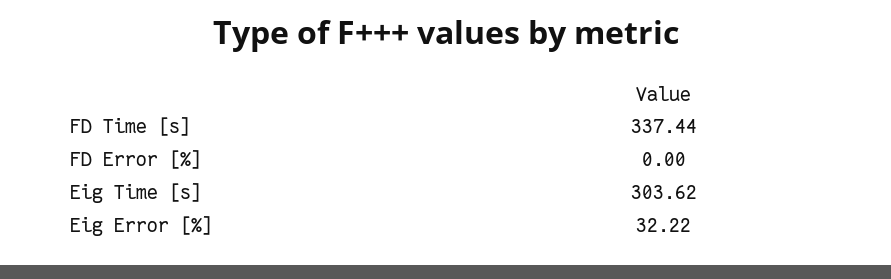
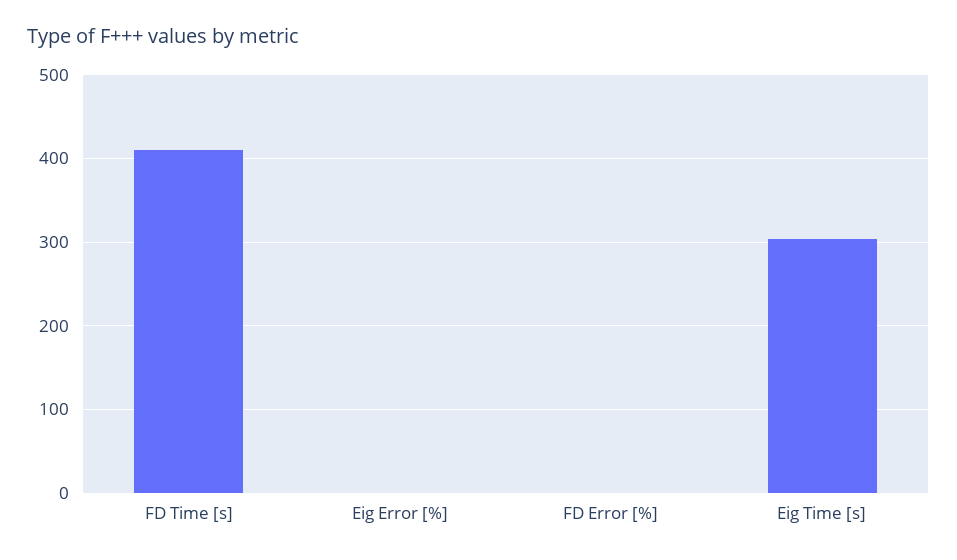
  {
-   "FD Time [s]": 337.44,
+   "FD Time [s]": 410,
    "FD Error [%]": 0,
    "Eig Time [s]": 303.62,
-   "Eig Error [%]": 32.22
+   "Eig Error [%]": 0
  }

